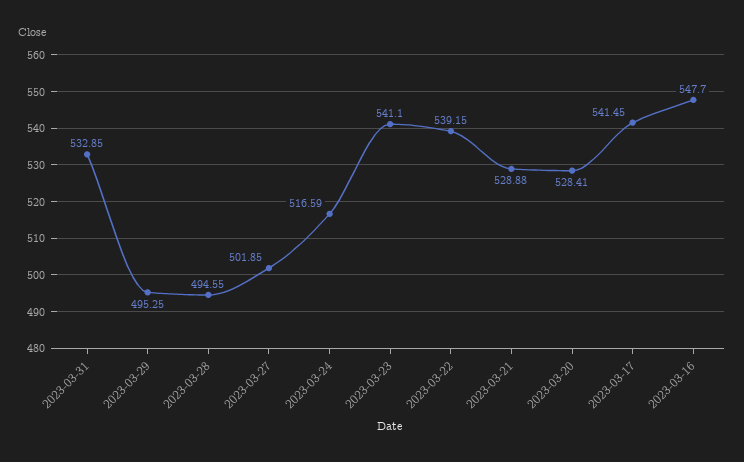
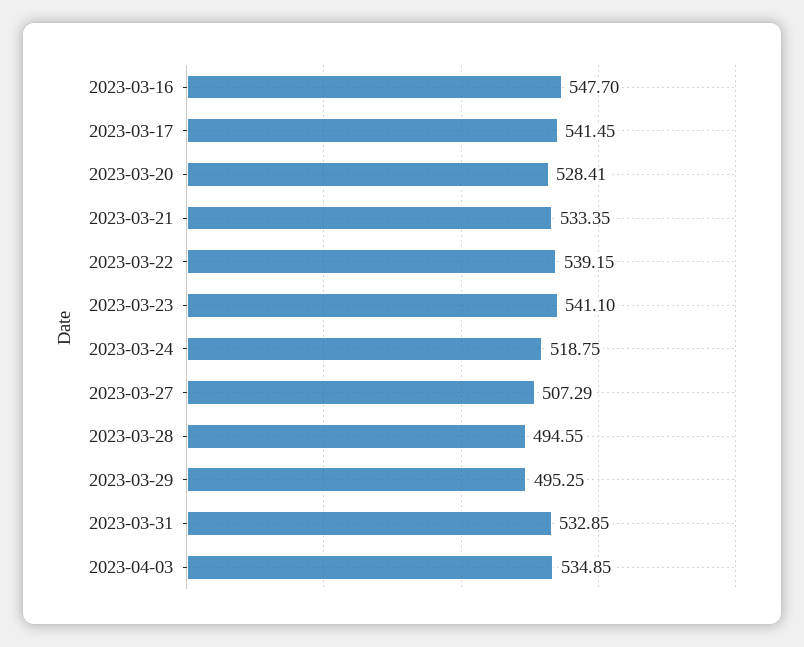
  {
    "2023-03-31": 532.85,
    "2023-03-29": 495.25,
    "2023-03-28": 494.55,
-   "2023-03-27": 501.85,
+   "2023-03-27": 507.29,
-   "2023-03-24": 516.59,
+   "2023-03-24": 518.75,
    "2023-03-23": 541.1,
    "2023-03-22": 539.15,
-   "2023-03-21": 528.88,
+   "2023-03-21": 533.35,
    "2023-03-20": 528.41,
    "2023-03-17": 541.45,
-   "2023-03-16": 547.7
+   "2023-03-16": 547.7,
+   "2023-04-03": 534.85
  }

